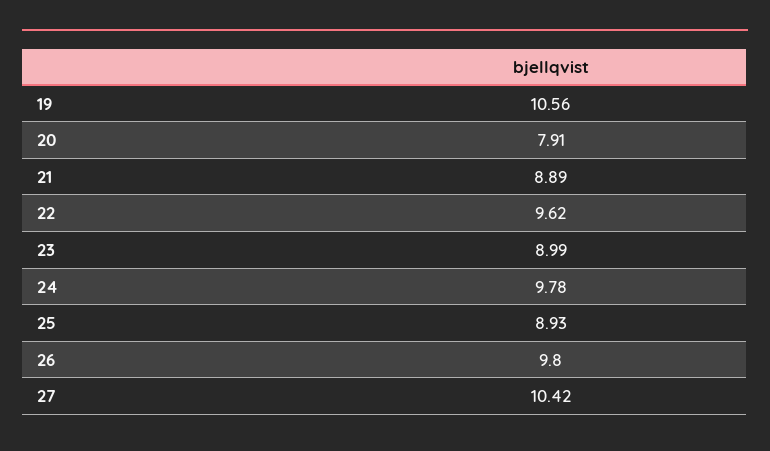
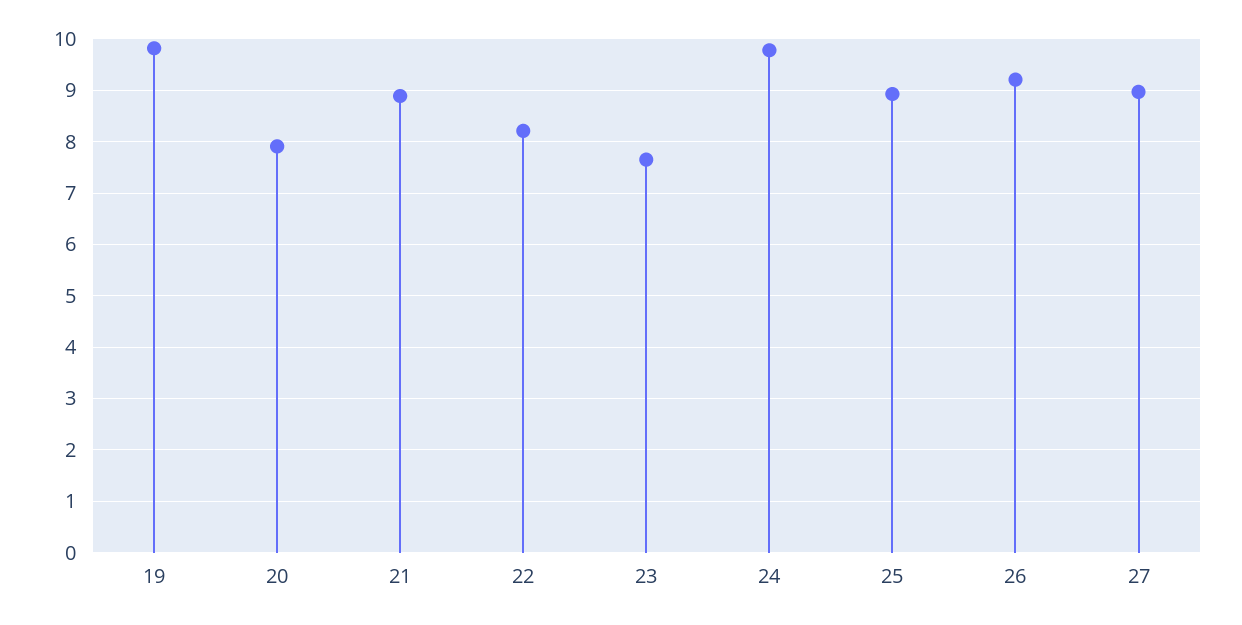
  {
-   "19": 10.56,
+   "19": 9.8,
    "20": 7.91,
    "21": 8.89,
-   "22": 9.62,
+   "22": 8.2,
-   "23": 8.99,
+   "23": 7.6,
    "24": 9.78,
    "25": 8.93,
-   "26": 9.8,
+   "26": 9.2,
-   "27": 10.42
+   "27": 9
  }

